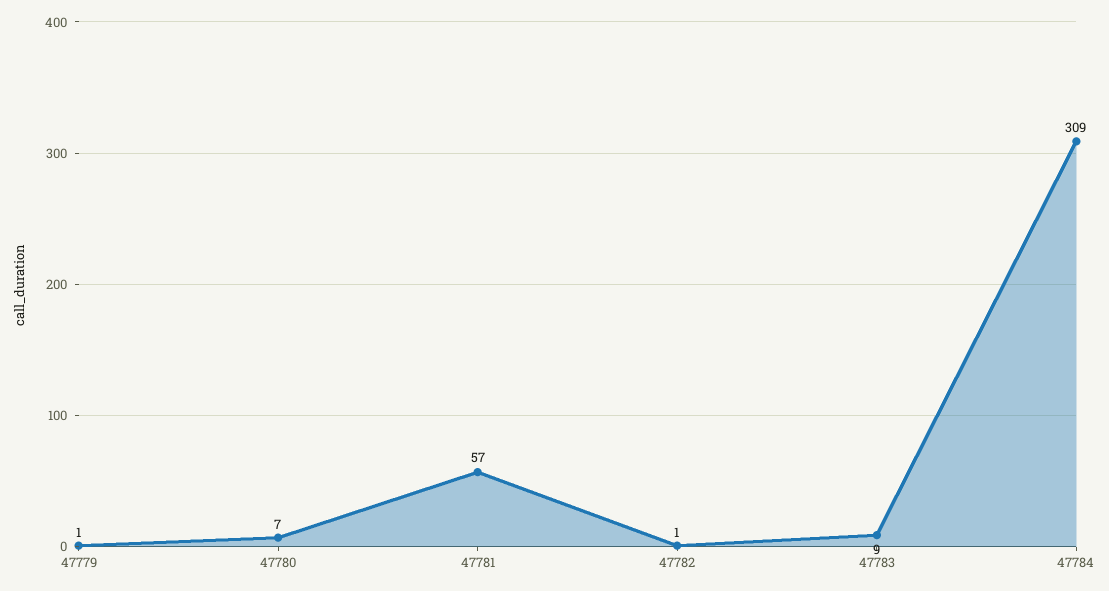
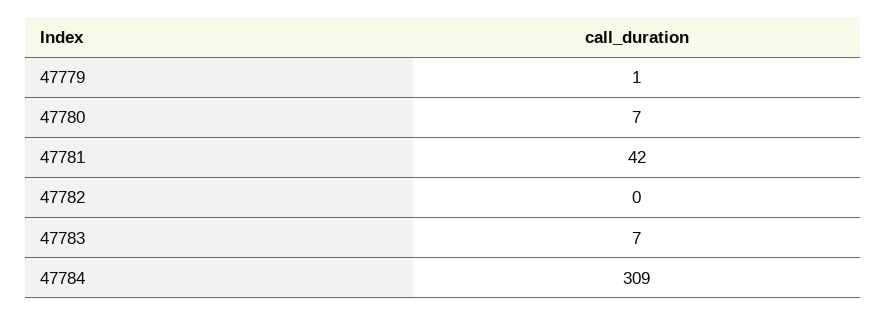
  {
    "47779": 1,
    "47780": 7,
-   "47781": 57,
+   "47781": 42,
-   "47782": 1,
+   "47782": 0,
-   "47783": 9,
+   "47783": 7,
    "47784": 309
  }

